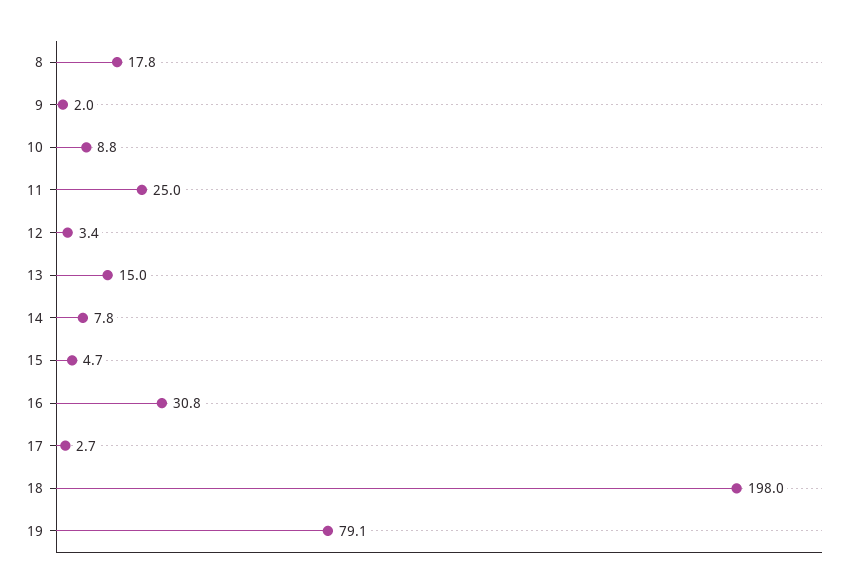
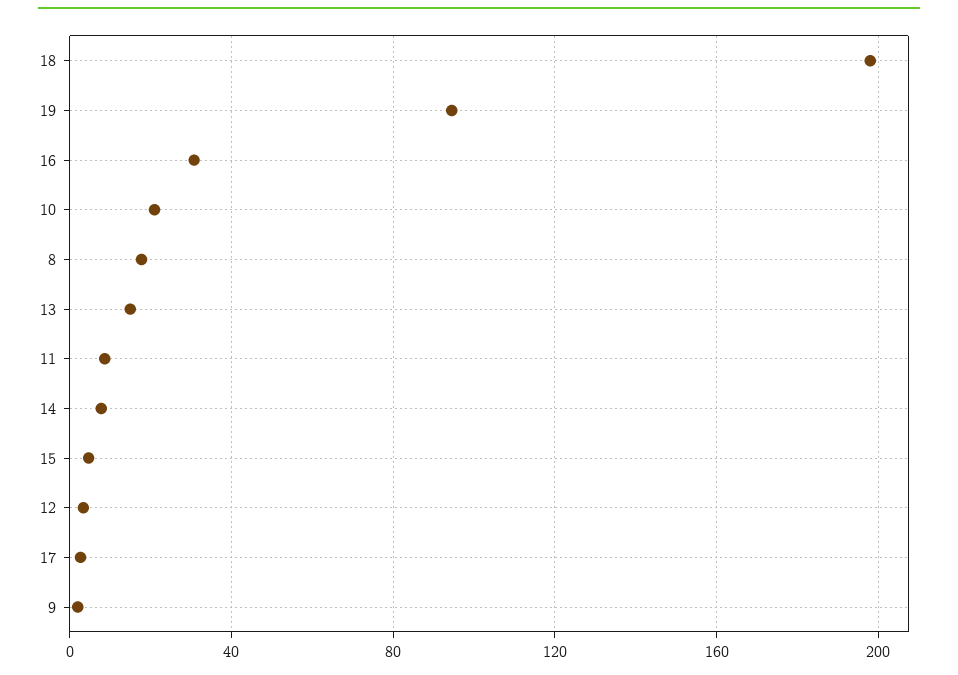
  {
    "8": 17.8,
    "9": 2,
-   "10": 8.8,
+   "10": 20,
-   "11": 25,
+   "11": 10,
    "12": 3.4,
    "13": 15,
    "14": 7.8,
    "15": 4.7,
    "16": 30.8,
    "17": 2.7,
    "18": 198,
-   "19": 79.1
+   "19": 95
  }

